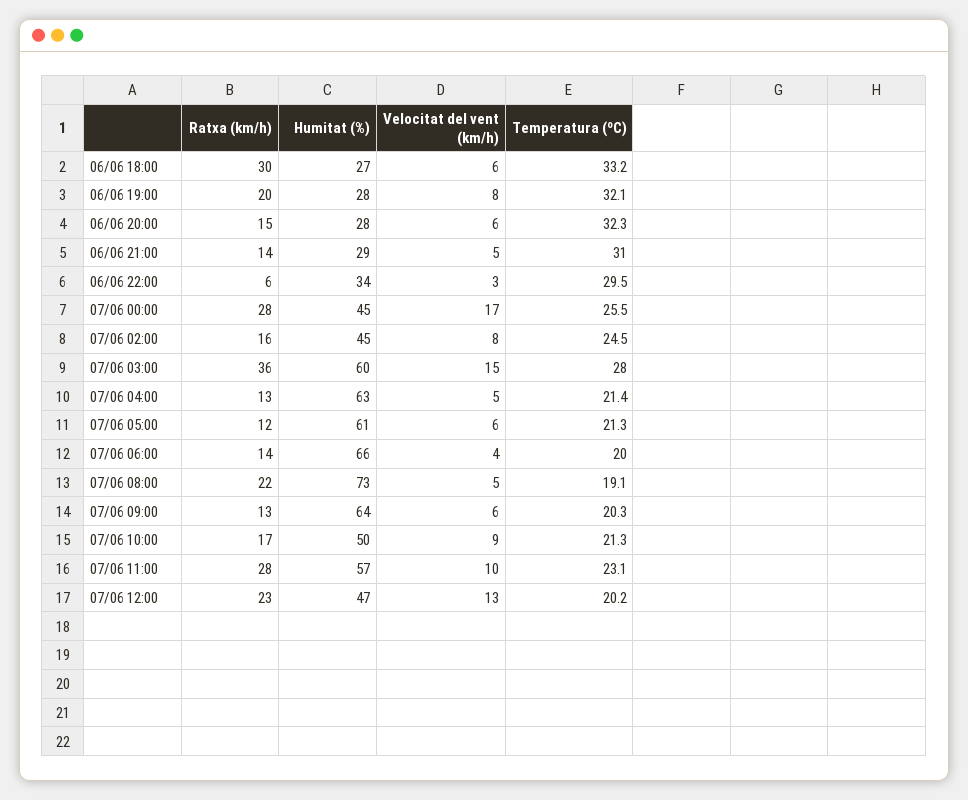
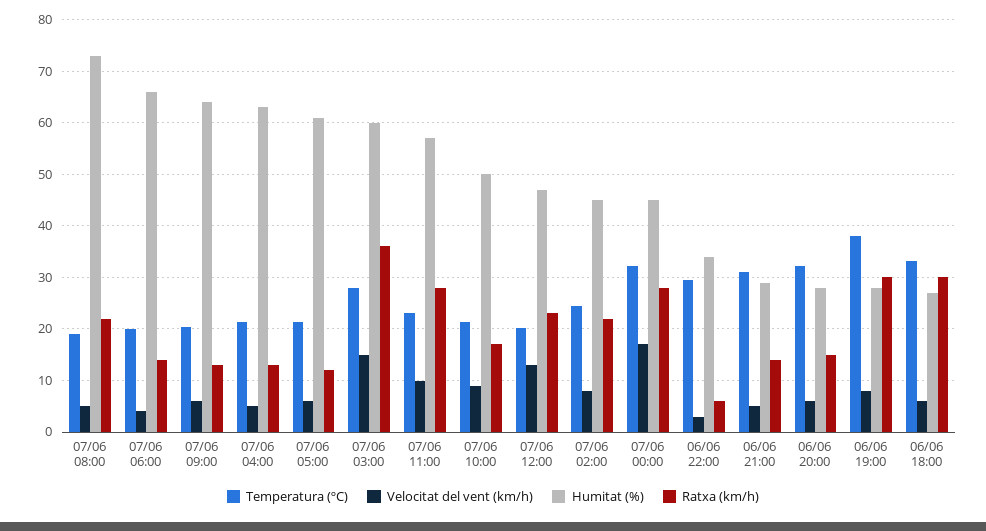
  {
    "Ratxa (km/h)": {
      "06/06 18:00": 30,
-     "06/06 19:00": 20,
+     "06/06 19:00": 30,
      "06/06 20:00": 15,
      "06/06 21:00": 14,
      "06/06 22:00": 6,
      "07/06 00:00": 28,
-     "07/06 02:00": 16,
+     "07/06 02:00": 22,
      "07/06 03:00": 36,
      "07/06 04:00": 13,
      "07/06 05:00": 12,
      "07/06 06:00": 14,
      "07/06 08:00": 22,
      "07/06 09:00": 13,
      "07/06 10:00": 17,
      "07/06 11:00": 28,
      "07/06 12:00": 23
    },
    "Humitat (%)": {
      "06/06 18:00": 27,
      "06/06 19:00": 28,
      "06/06 20:00": 28,
      "06/06 21:00": 29,
      "06/06 22:00": 34,
      "07/06 00:00": 45,
      "07/06 02:00": 45,
      "07/06 03:00": 60,
      "07/06 04:00": 63,
      "07/06 05:00": 61,
      "07/06 06:00": 66,
      "07/06 08:00": 73,
      "07/06 09:00": 64,
      "07/06 10:00": 50,
      "07/06 11:00": 57,
      "07/06 12:00": 47
    },
    "Velocitat del vent (km/h)": {
      "06/06 18:00": 6,
      "06/06 19:00": 8,
      "06/06 20:00": 6,
      "06/06 21:00": 5,
      "06/06 22:00": 3,
      "07/06 00:00": 17,
      "07/06 02:00": 8,
      "07/06 03:00": 15,
      "07/06 04:00": 5,
      "07/06 05:00": 6,
      "07/06 06:00": 4,
      "07/06 08:00": 5,
      "07/06 09:00": 6,
      "07/06 10:00": 9,
      "07/06 11:00": 10,
      "07/06 12:00": 13
    },
    "Temperatura (ºC)": {
      "06/06 18:00": 33.2,
-     "06/06 19:00": 32.1,
+     "06/06 19:00": 38,
      "06/06 20:00": 32.3,
      "06/06 21:00": 31,
      "06/06 22:00": 29.5,
-     "07/06 00:00": 25.5,
+     "07/06 00:00": 32,
      "07/06 02:00": 24.5,
      "07/06 03:00": 28,
      "07/06 04:00": 21.4,
      "07/06 05:00": 21.3,
      "07/06 06:00": 20,
      "07/06 08:00": 19.1,
      "07/06 09:00": 20.3,
      "07/06 10:00": 21.3,
      "07/06 11:00": 23.1,
      "07/06 12:00": 20.2
    }
  }

